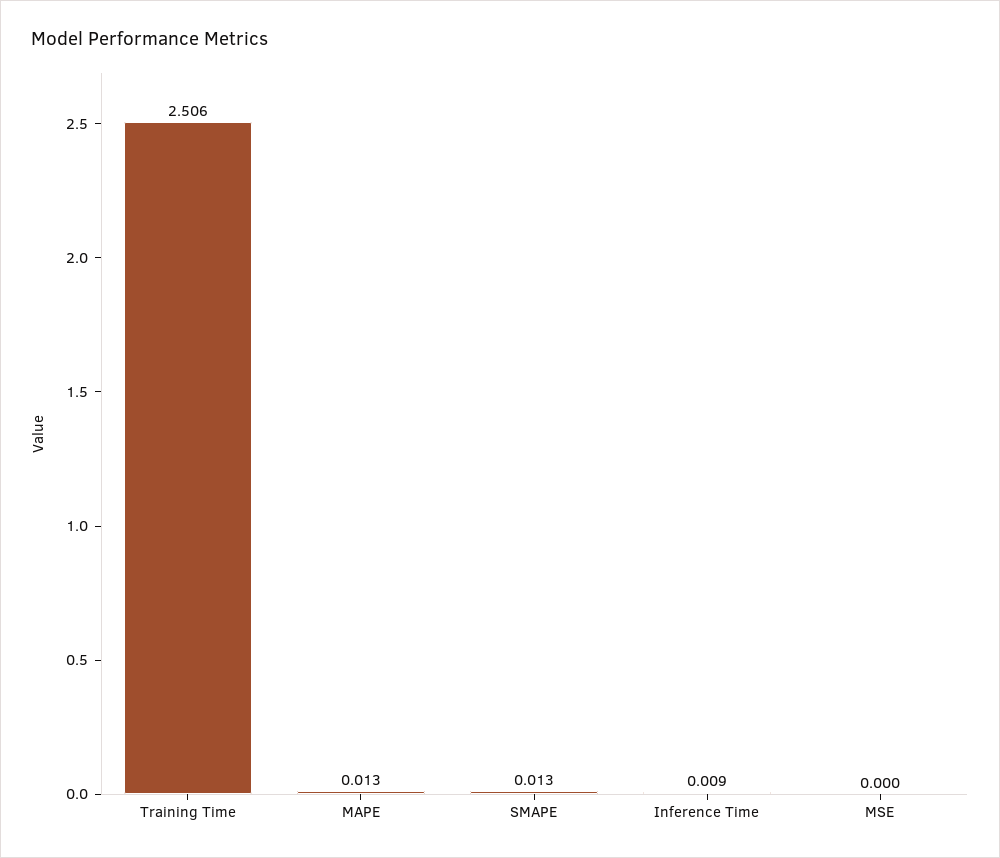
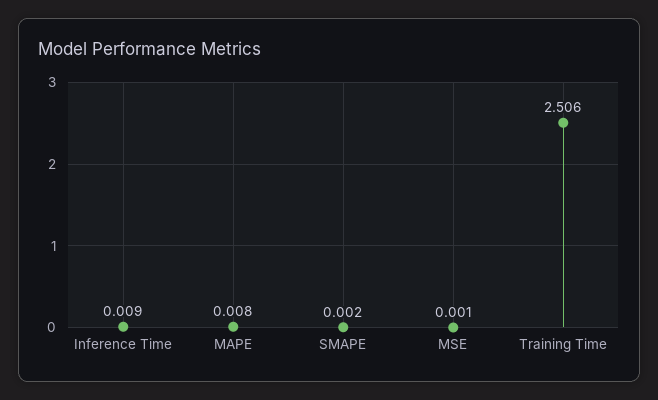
  {
    "Training Time": 2.506,
-   "MAPE": 0.013,
+   "MAPE": 0.008,
-   "SMAPE": 0.013,
+   "SMAPE": 0.002,
    "Inference Time": 0.009,
-   "MSE": 0
+   "MSE": 0.001
  }

